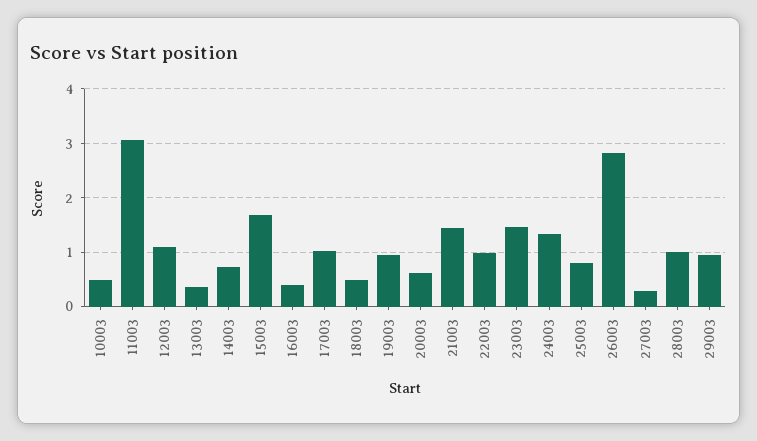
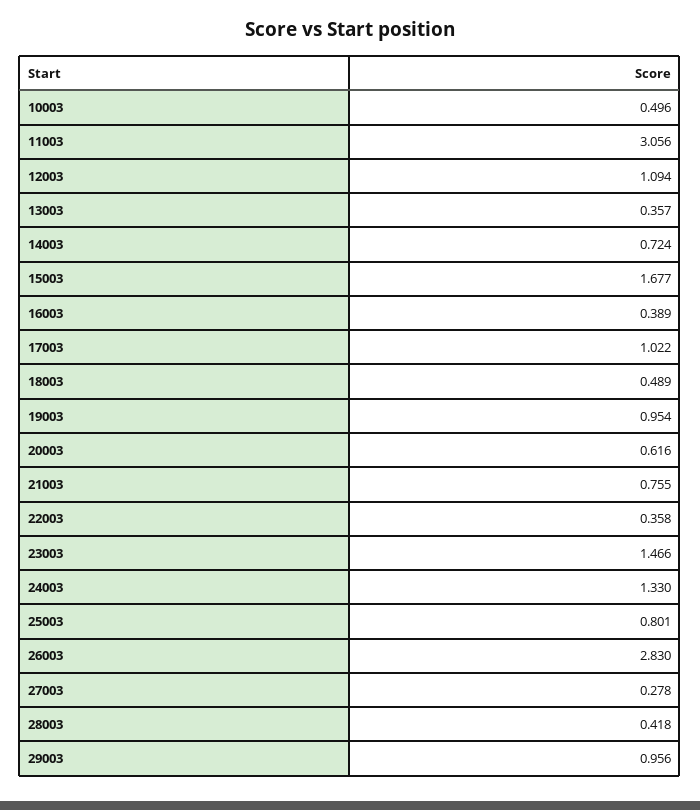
  {
    "10003": 0.496,
    "11003": 3.056,
    "12003": 1.094,
    "13003": 0.357,
    "14003": 0.724,
    "15003": 1.677,
    "16003": 0.389,
    "17003": 1.022,
    "18003": 0.489,
    "19003": 0.954,
    "20003": 0.616,
-   "21003": 1.4,
+   "21003": 0.755,
-   "22003": 1,
+   "22003": 0.358,
    "23003": 1.466,
    "24003": 1.33,
    "25003": 0.801,
    "26003": 2.83,
    "27003": 0.278,
-   "28003": 1,
+   "28003": 0.418,
    "29003": 0.956
  }

